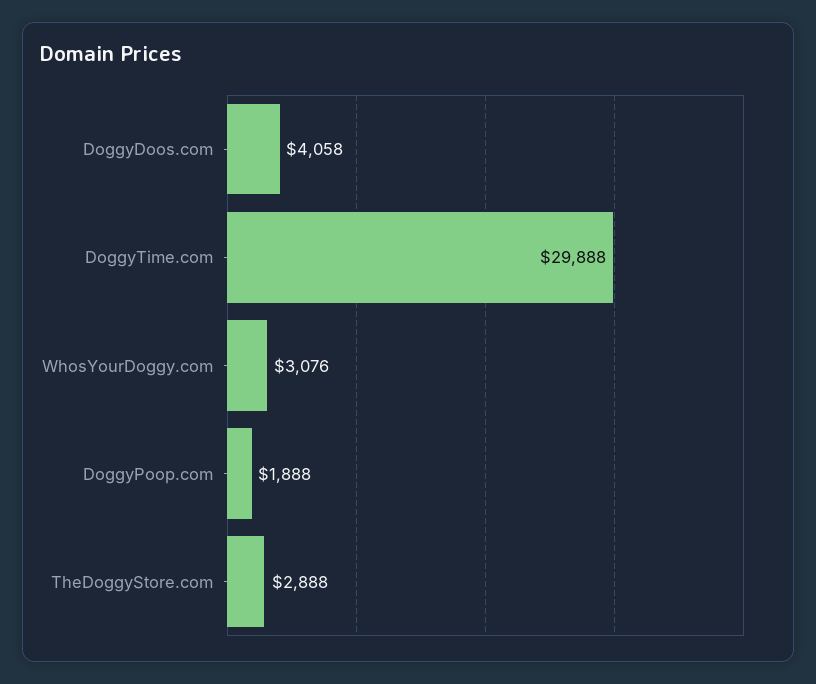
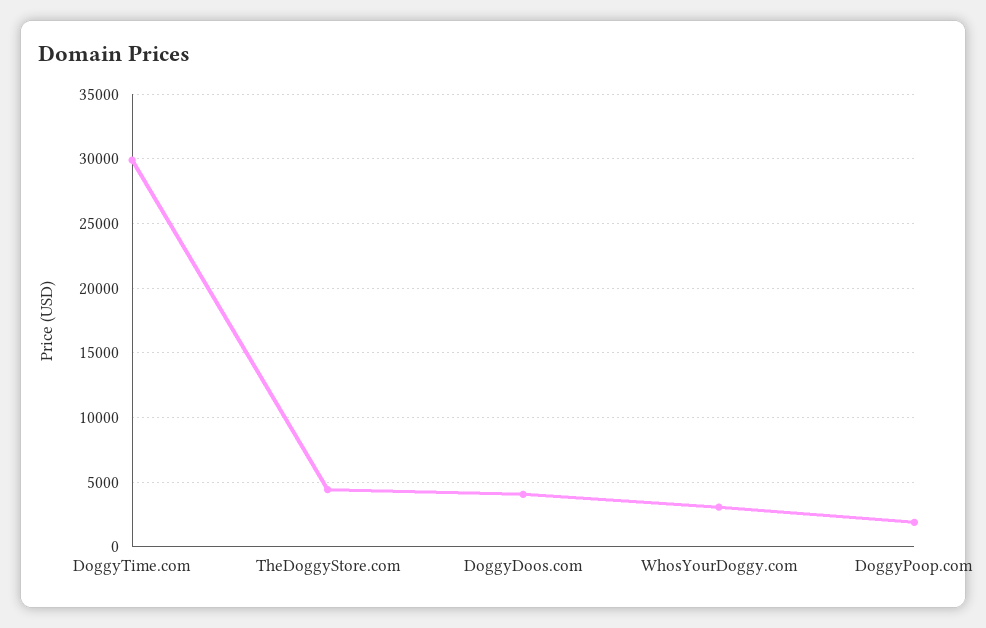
  {
    "DoggyDoos.com": 4058,
    "DoggyTime.com": 29888,
    "WhosYourDoggy.com": 3076,
    "DoggyPoop.com": 1888,
-   "TheDoggyStore.com": 2888
+   "TheDoggyStore.com": 4500
  }

